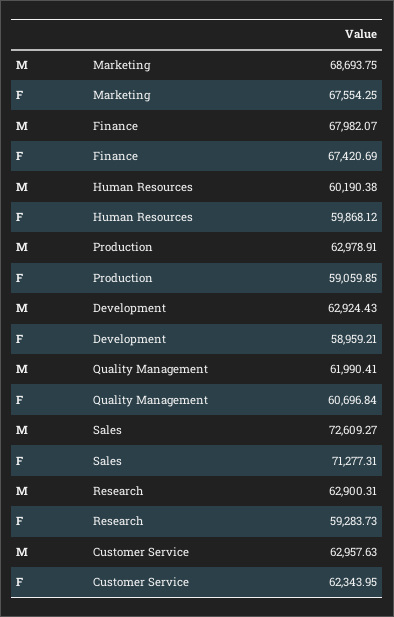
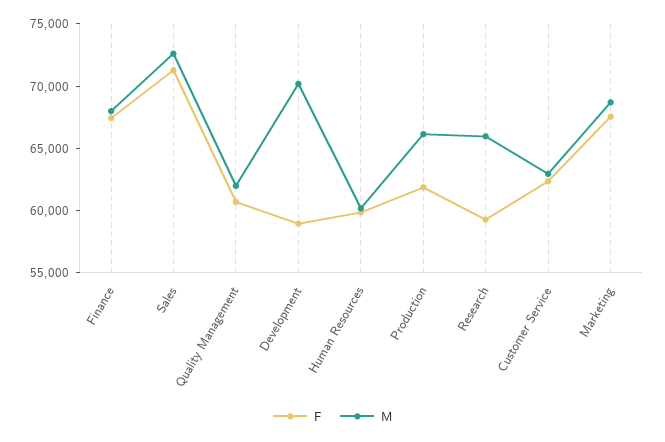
  {
    "M": {
      "Marketing": 68693.75,
      "Finance": 67982.07,
      "Human Resources": 60190.38,
-     "Production": 62978.91,
+     "Production": 66000,
-     "Development": 62924.43,
+     "Development": 70000,
      "Quality Management": 61990.41,
      "Sales": 72609.27,
-     "Research": 62900.31,
+     "Research": 66000,
      "Customer Service": 62957.63
    },
    "F": {
      "Marketing": 67554.25,
      "Finance": 67420.69,
      "Human Resources": 59868.12,
-     "Production": 59059.85,
+     "Production": 62000,
      "Development": 58959.21,
      "Quality Management": 60696.84,
      "Sales": 71277.31,
      "Research": 59283.73,
      "Customer Service": 62343.95
    }
  }

